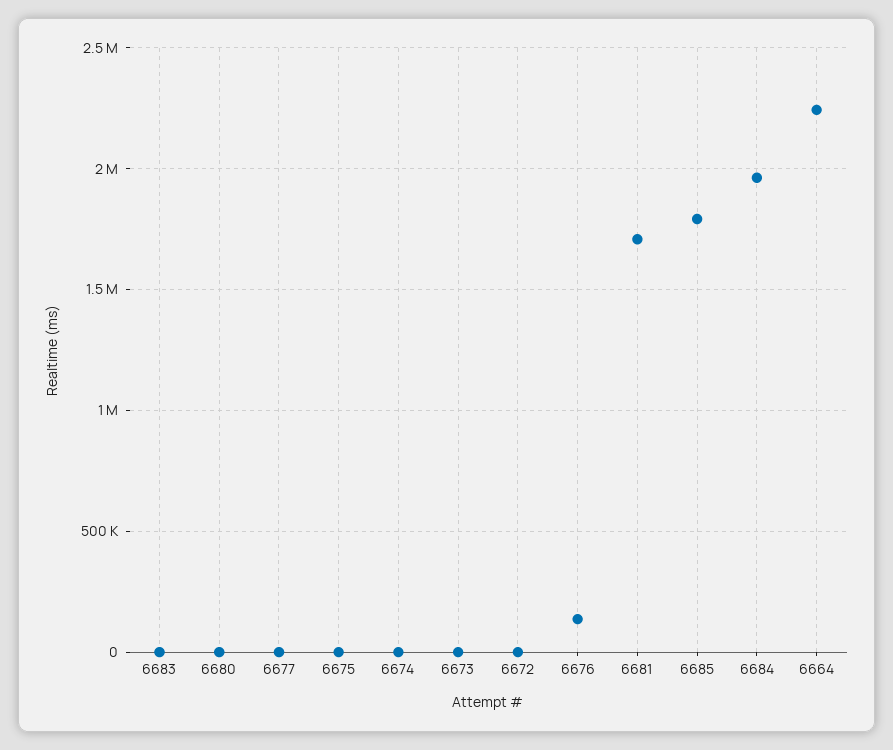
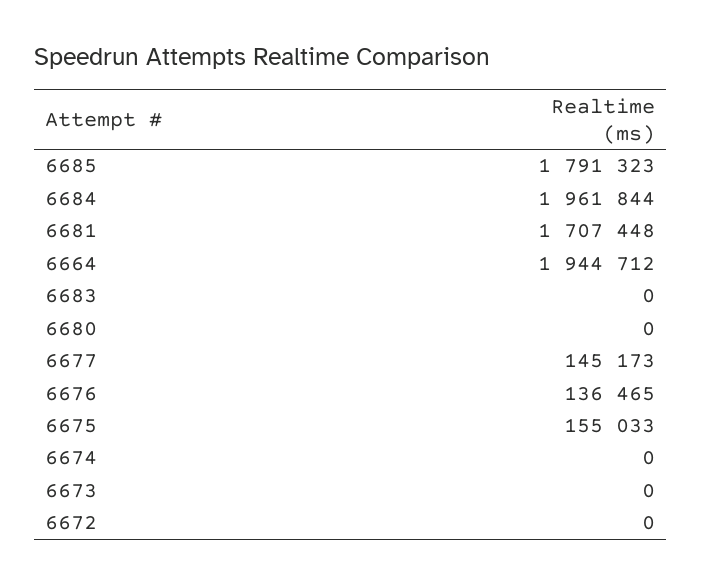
  {
    "6683": 0,
    "6680": 0,
-   "6677": 0,
+   "6677": 145173,
-   "6675": 0,
+   "6675": 155033,
    "6674": 0,
    "6673": 0,
    "6672": 0,
    "6676": 136465,
    "6681": 1707448,
    "6685": 1791323,
    "6684": 1961844,
-   "6664": 2250000
+   "6664": 1944712
  }

